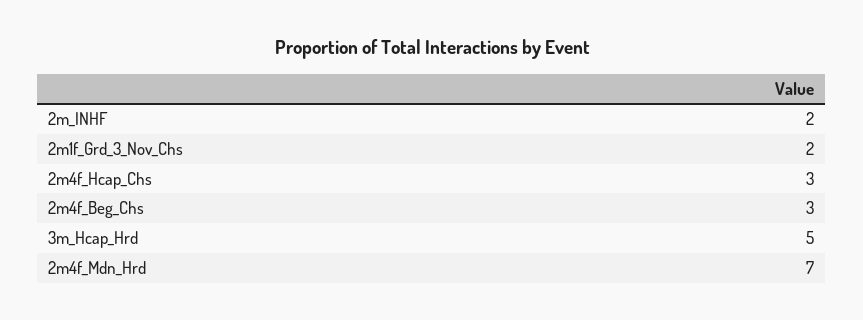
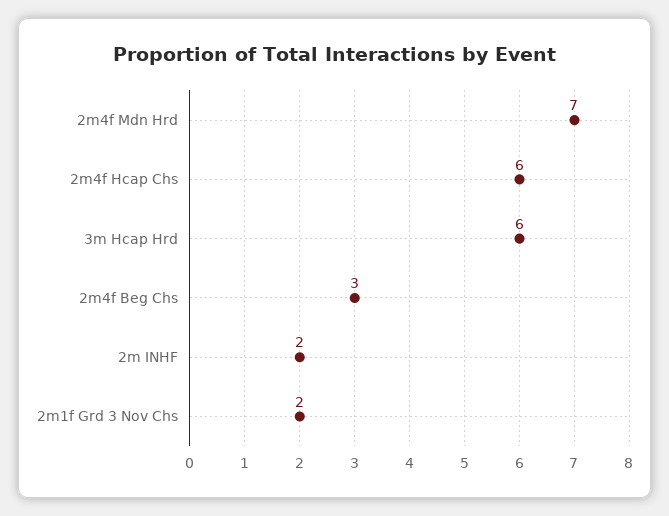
  {
    "2m_INHF": 2,
    "2m1f_Grd_3_Nov_Chs": 2,
-   "2m4f_Hcap_Chs": 3,
+   "2m4f_Hcap_Chs": 6,
    "2m4f_Beg_Chs": 3,
-   "3m_Hcap_Hrd": 5,
+   "3m_Hcap_Hrd": 6,
    "2m4f_Mdn_Hrd": 7
  }

